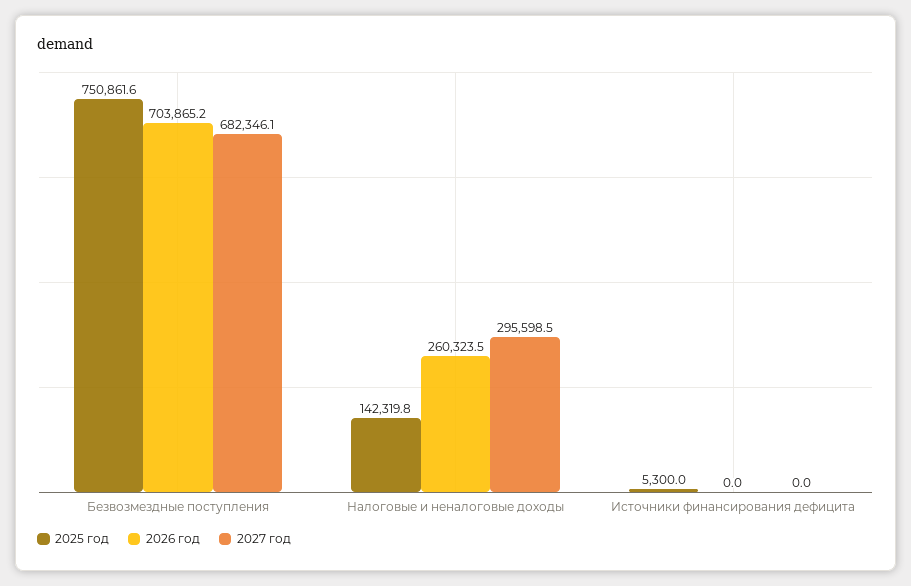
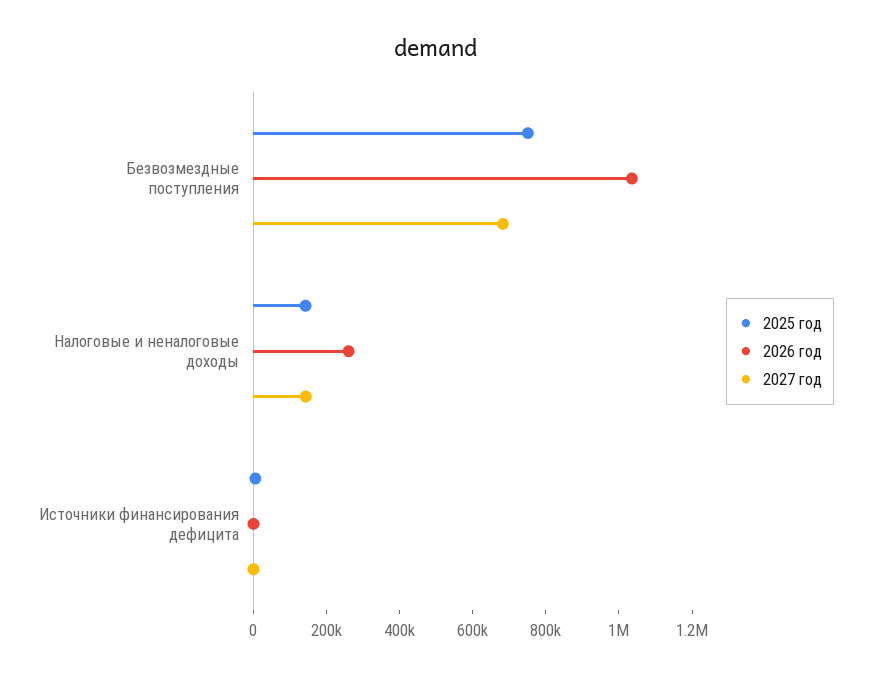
  {
    "2025 год": {
      "Безвозмездные поступления": 750861.6,
      "Налоговые и неналоговые доходы": 142319.8,
      "Источники финансирования дефицита": 5300
    },
    "2026 год": {
-     "Безвозмездные поступления": 703865.2,
+     "Безвозмездные поступления": 1050000,
      "Налоговые и неналоговые доходы": 260323.5,
      "Источники финансирования дефицита": 0
    },
    "2027 год": {
      "Безвозмездные поступления": 682346.1,
-     "Налоговые и неналоговые доходы": 295598.5,
+     "Налоговые и неналоговые доходы": 150000,
      "Источники финансирования дефицита": 0
    }
  }

